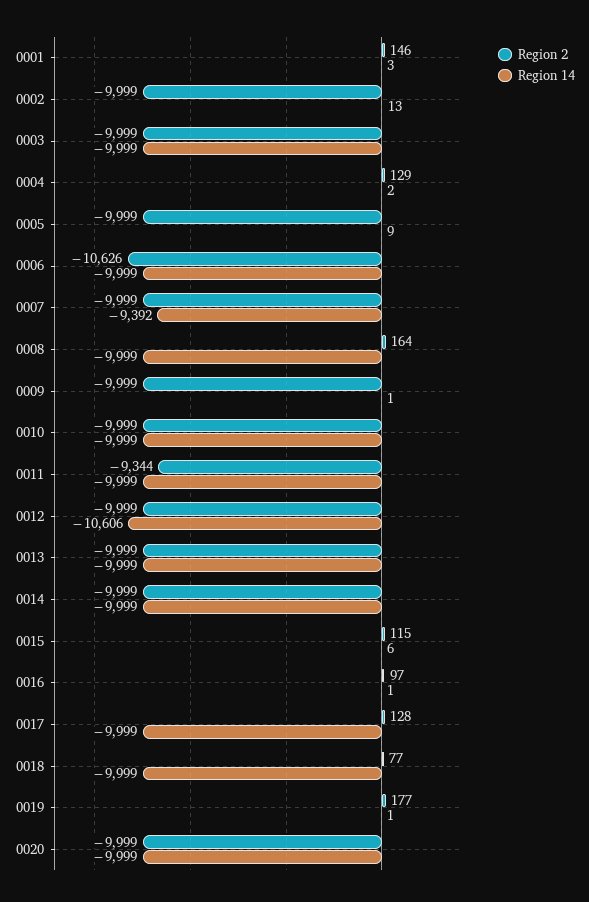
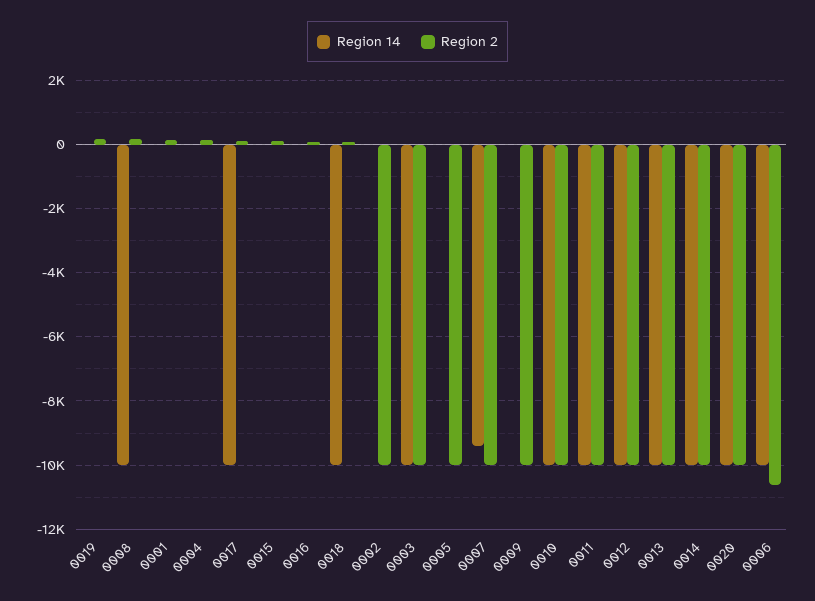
  {
    "Region 2": {
      "0001": 146,
      "0002": -9999,
      "0003": -9999,
      "0004": 129,
      "0005": -9999,
      "0006": -10626,
      "0007": -9999,
      "0008": 164,
      "0009": -9999,
      "0010": -9999,
-     "0011": -9344,
+     "0011": -10000,
      "0012": -9999,
      "0013": -9999,
      "0014": -9999,
      "0015": 115,
      "0016": 97,
      "0017": 128,
      "0018": 77,
      "0019": 177,
      "0020": -9999
    },
    "Region 14": {
      "0001": 3,
      "0002": 13,
      "0003": -9999,
      "0004": 2,
      "0005": 9,
      "0006": -9999,
      "0007": -9392,
      "0008": -9999,
      "0009": 1,
      "0010": -9999,
      "0011": -9999,
-     "0012": -10606,
+     "0012": -10000,
      "0013": -9999,
      "0014": -9999,
      "0015": 6,
      "0016": 1,
      "0017": -9999,
      "0018": -9999,
      "0019": 1,
      "0020": -9999
    }
  }

